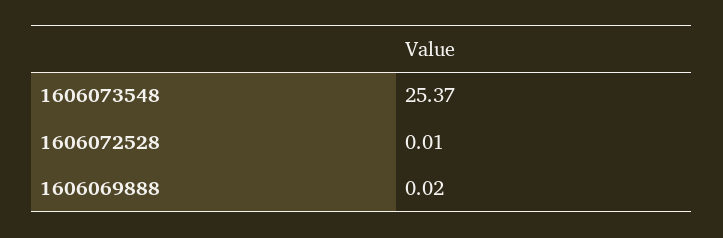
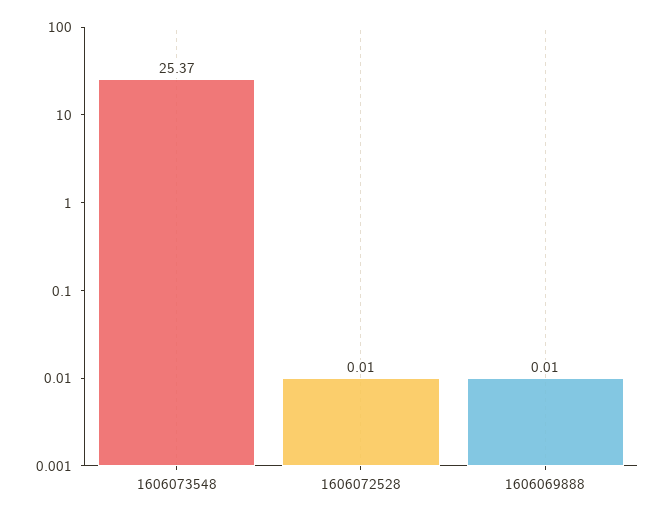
  {
    "1606073548": 25.37,
    "1606072528": 0.01,
-   "1606069888": 0.02
+   "1606069888": 0.01
  }

